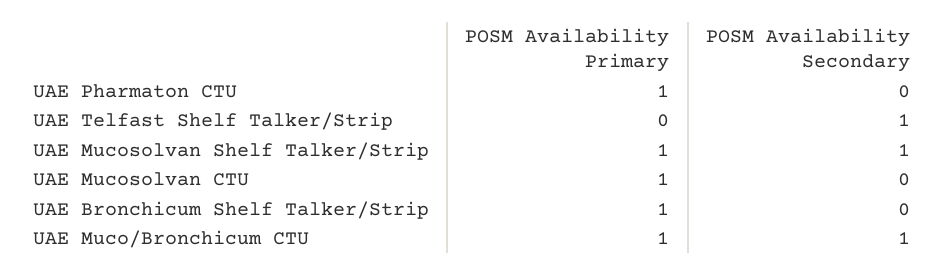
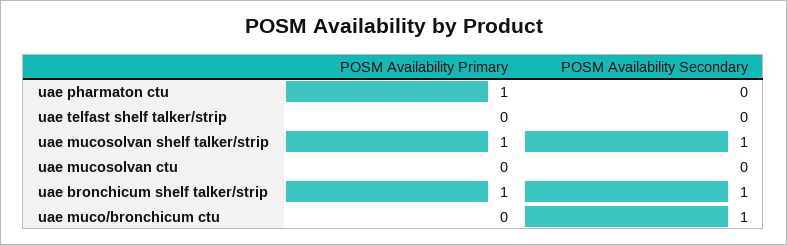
  {
    "POSM Availability Primary": {
      "UAE Pharmaton CTU": 1,
      "UAE Telfast Shelf Talker/Strip": 0,
      "UAE Mucosolvan Shelf Talker/Strip": 1,
-     "UAE Mucosolvan CTU": 1,
+     "UAE Mucosolvan CTU": 0,
      "UAE Bronchicum Shelf Talker/Strip": 1,
-     "UAE Muco/Bronchicum CTU": 1
+     "UAE Muco/Bronchicum CTU": 0
    },
    "POSM Availability Secondary": {
      "UAE Pharmaton CTU": 0,
-     "UAE Telfast Shelf Talker/Strip": 1,
+     "UAE Telfast Shelf Talker/Strip": 0,
      "UAE Mucosolvan Shelf Talker/Strip": 1,
      "UAE Mucosolvan CTU": 0,
-     "UAE Bronchicum Shelf Talker/Strip": 0,
+     "UAE Bronchicum Shelf Talker/Strip": 1,
      "UAE Muco/Bronchicum CTU": 1
    }
  }

